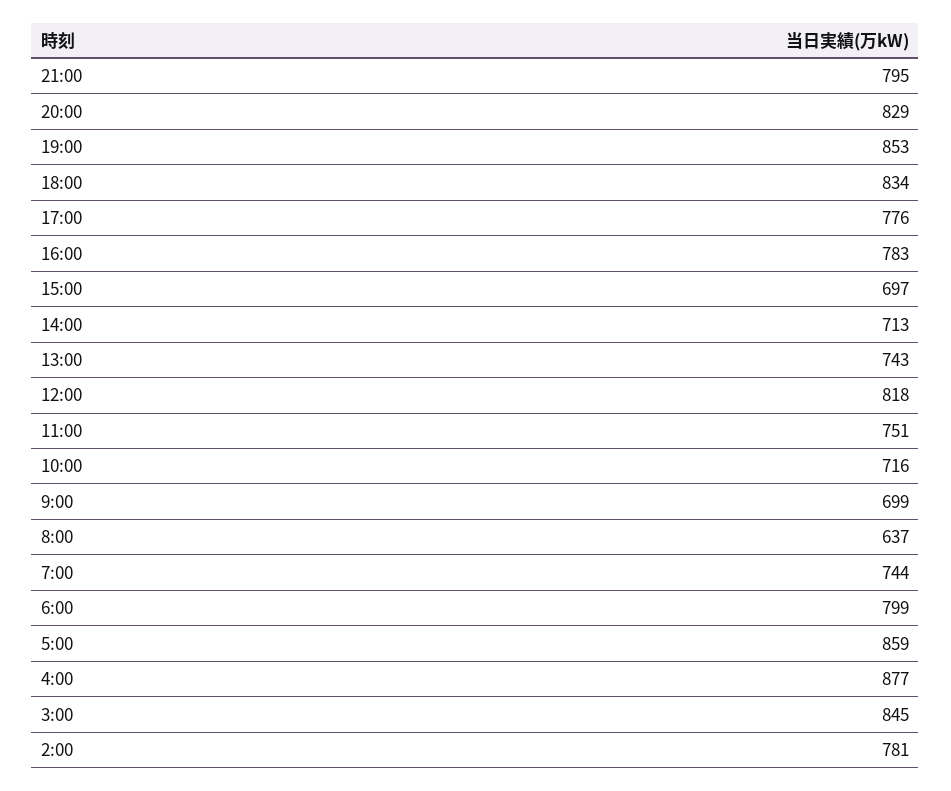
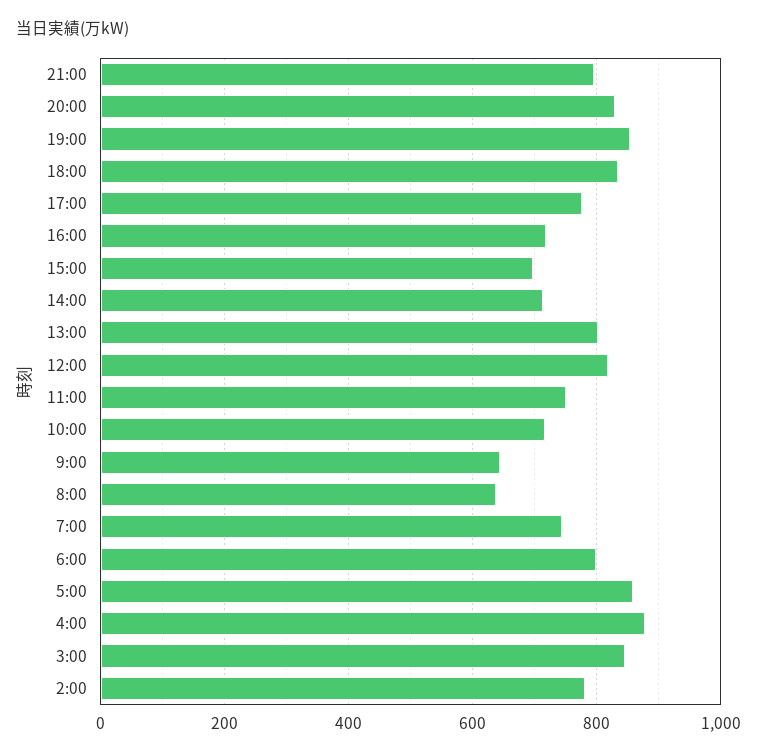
  {
    "21:00": 795,
    "20:00": 829,
    "19:00": 853,
    "18:00": 834,
    "17:00": 776,
-   "16:00": 783,
+   "16:00": 720,
    "15:00": 697,
    "14:00": 713,
-   "13:00": 743,
+   "13:00": 800,
    "12:00": 818,
    "11:00": 751,
    "10:00": 716,
-   "9:00": 699,
+   "9:00": 640,
    "8:00": 637,
    "7:00": 744,
    "6:00": 799,
    "5:00": 859,
    "4:00": 877,
    "3:00": 845,
    "2:00": 781
  }

